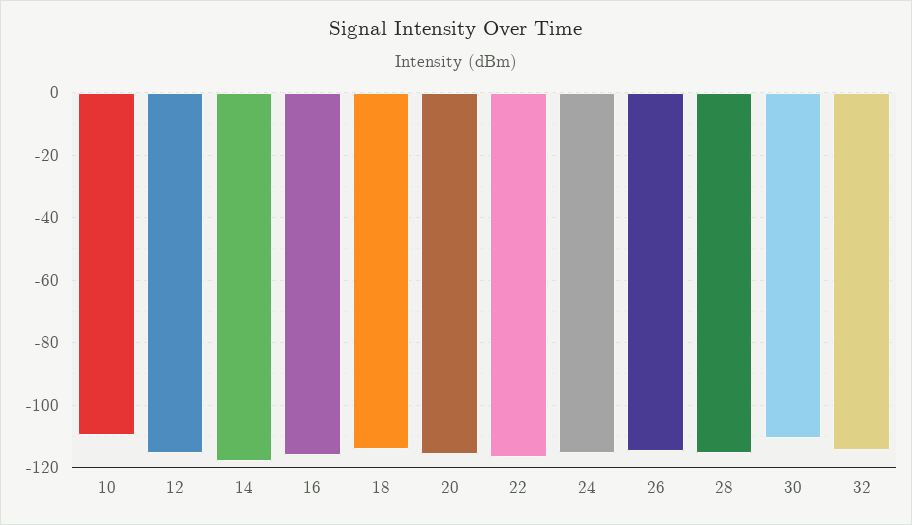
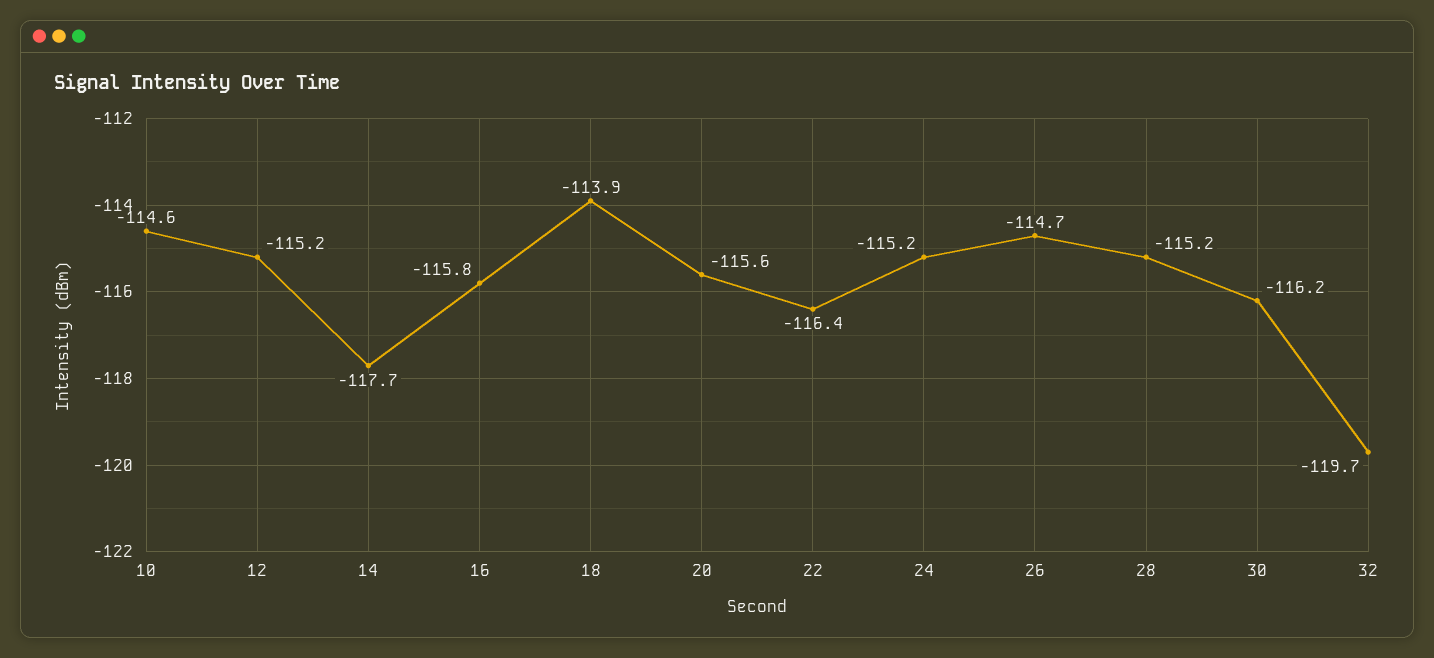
  {
-   "10": -110,
+   "10": -114.6,
    "12": -115.2,
    "14": -117.7,
    "16": -115.8,
    "18": -113.9,
    "20": -115.6,
    "22": -116.4,
    "24": -115.2,
    "26": -114.7,
    "28": -115.2,
-   "30": -110,
+   "30": -116.2,
-   "32": -114
+   "32": -119.7
  }

